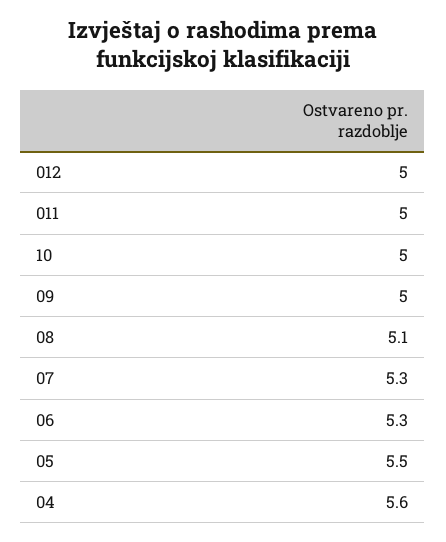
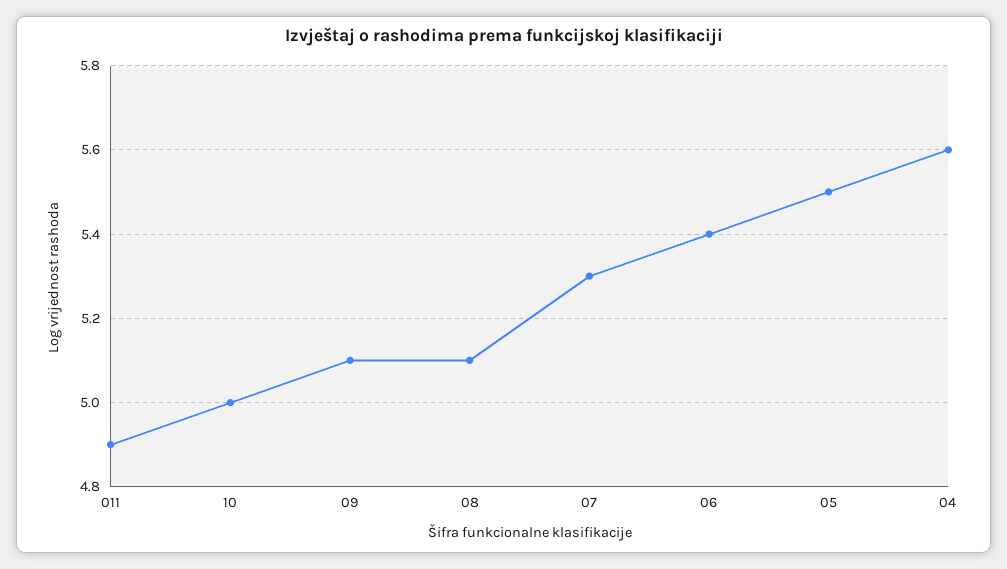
  {
-   "012": 5,
-   "011": 5,
+   "011": 4.9,
    "10": 5,
-   "09": 5,
+   "09": 5.1,
    "08": 5.1,
    "07": 5.3,
-   "06": 5.3,
+   "06": 5.4,
    "05": 5.5,
    "04": 5.6
  }

